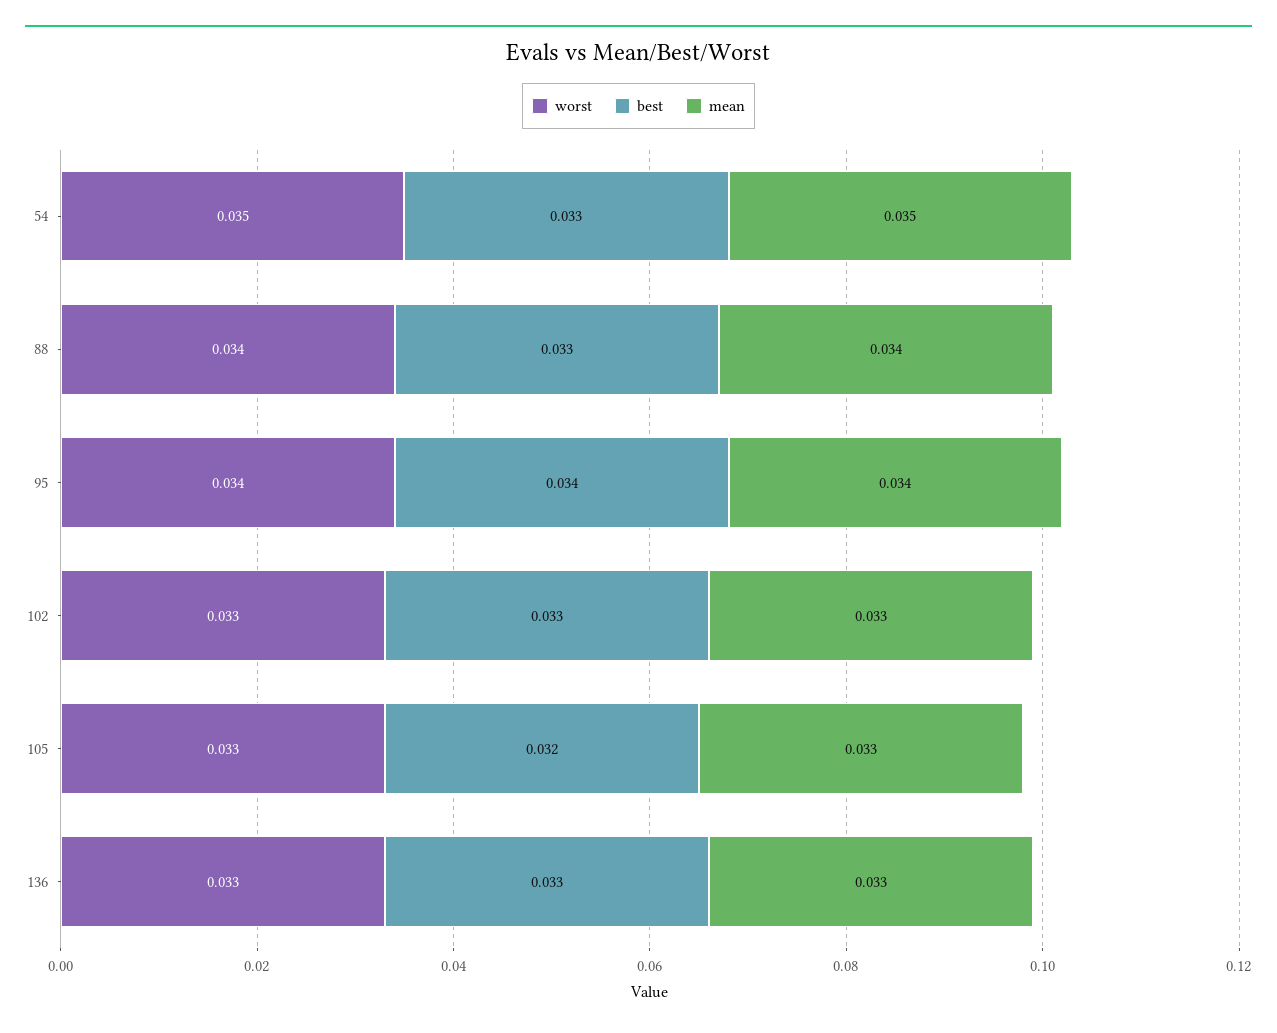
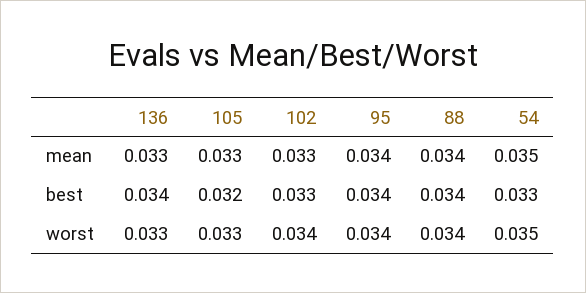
  {
    "worst": {
      "54": 0.035,
      "88": 0.034,
      "95": 0.034,
-     "102": 0.033,
+     "102": 0.034,
      "105": 0.033,
      "136": 0.033
    },
    "best": {
      "54": 0.033,
-     "88": 0.033,
+     "88": 0.034,
      "95": 0.034,
      "102": 0.033,
      "105": 0.032,
-     "136": 0.033
+     "136": 0.034
    },
    "mean": {
      "54": 0.035,
      "88": 0.034,
      "95": 0.034,
      "102": 0.033,
      "105": 0.033,
      "136": 0.033
    }
  }

